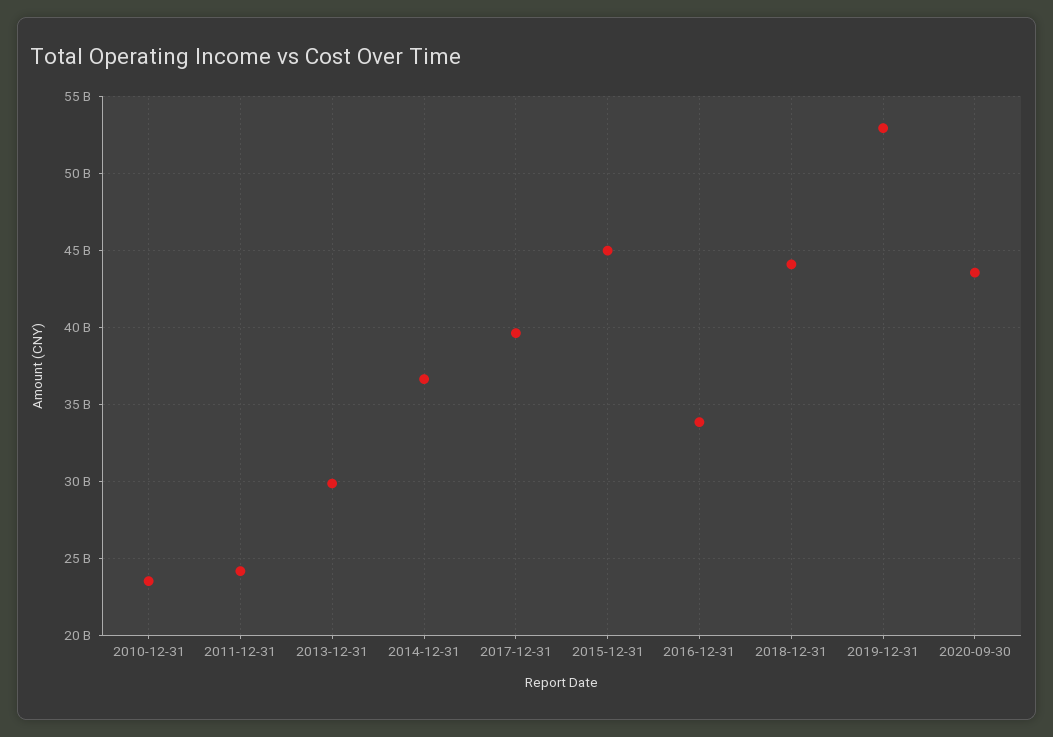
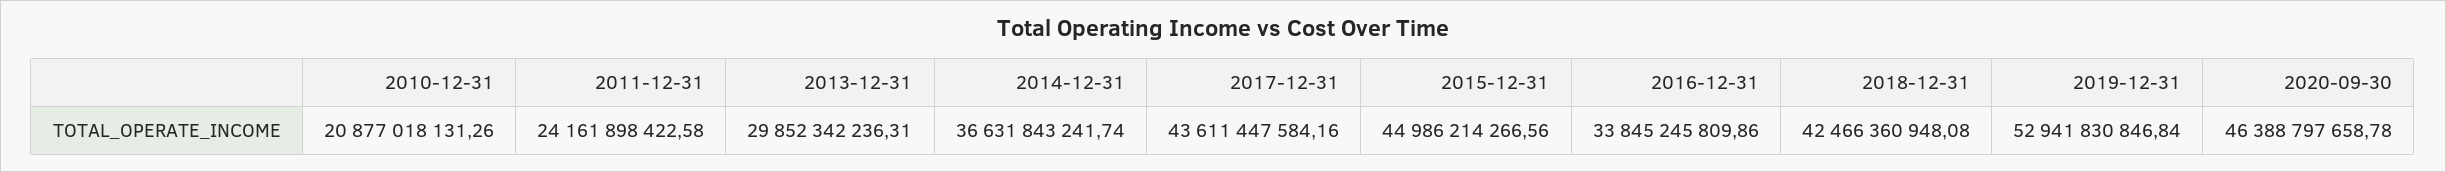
  {
-   "2010-12-31": 23500000000,
+   "2010-12-31": 20877018131.26,
    "2011-12-31": 24161898422.58,
    "2013-12-31": 29852342236.31,
    "2014-12-31": 36631843241.74,
-   "2017-12-31": 39500000000,
+   "2017-12-31": 43611447584.16,
    "2015-12-31": 44986214266.56,
    "2016-12-31": 33845245809.86,
-   "2018-12-31": 44000000000,
+   "2018-12-31": 42466360948.08,
    "2019-12-31": 52941830846.84,
-   "2020-09-30": 43500000000
+   "2020-09-30": 46388797658.78
  }

